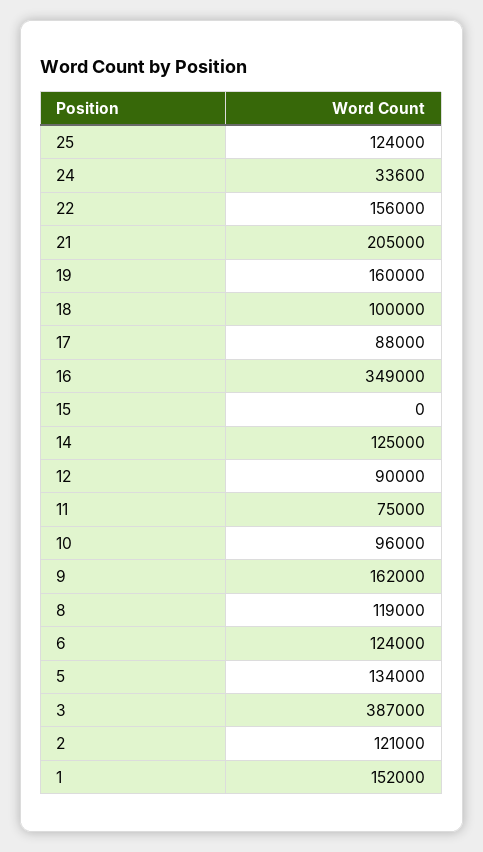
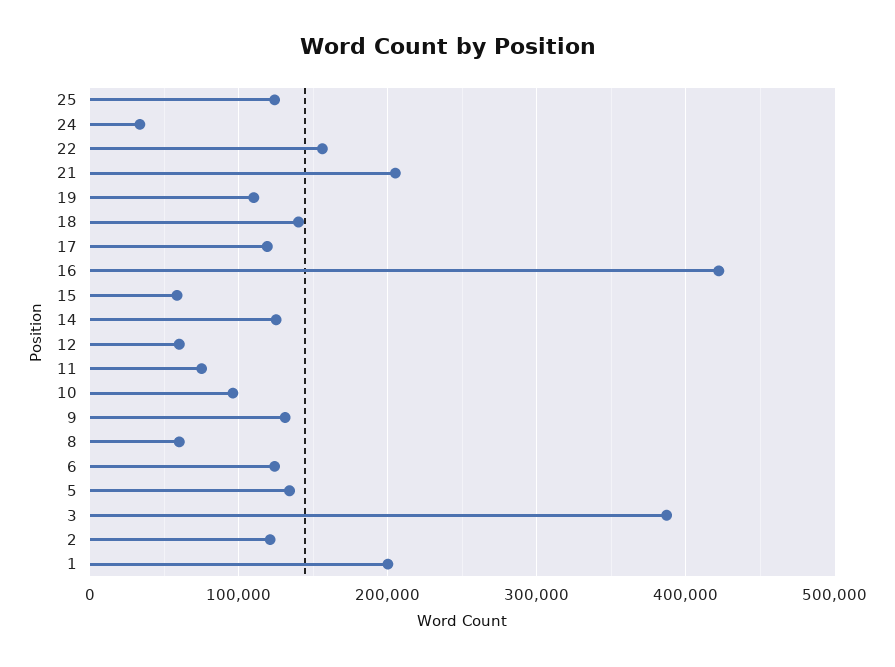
  {
    "25": 124000,
    "24": 33600,
    "22": 156000,
    "21": 205000,
-   "19": 160000,
+   "19": 110000,
-   "18": 100000,
+   "18": 140000,
-   "17": 88000,
+   "17": 120000,
-   "16": 349000,
+   "16": 420000,
-   "15": 0,
+   "15": 60000,
    "14": 125000,
-   "12": 90000,
+   "12": 60000,
    "11": 75000,
    "10": 96000,
-   "9": 162000,
+   "9": 130000,
-   "8": 119000,
+   "8": 60000,
    "6": 124000,
    "5": 134000,
    "3": 387000,
    "2": 121000,
-   "1": 152000
+   "1": 200000
  }

